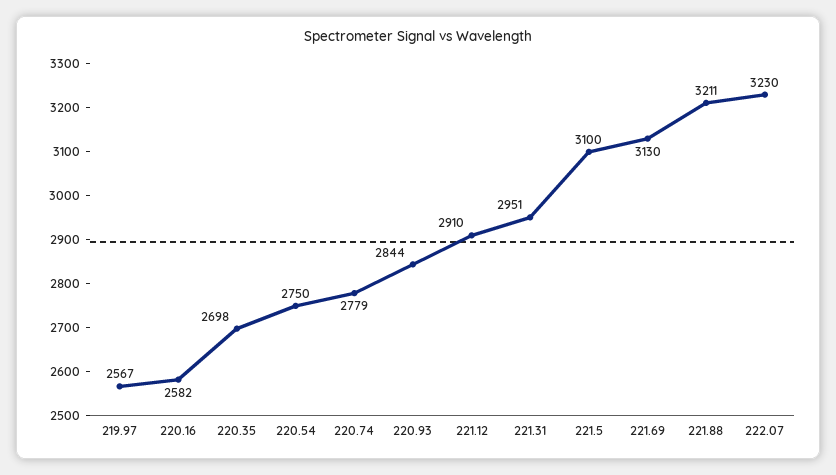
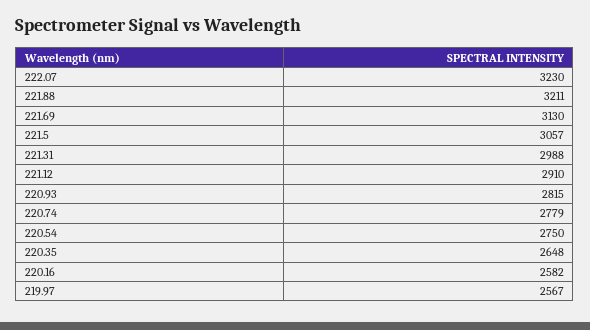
  {
    "219.97": 2567,
    "220.16": 2582,
-   "220.35": 2698,
+   "220.35": 2648,
    "220.54": 2750,
    "220.74": 2779,
-   "220.93": 2844,
+   "220.93": 2815,
    "221.12": 2910,
-   "221.31": 2951,
+   "221.31": 2988,
-   "221.5": 3100,
+   "221.5": 3057,
    "221.69": 3130,
    "221.88": 3211,
    "222.07": 3230
  }

